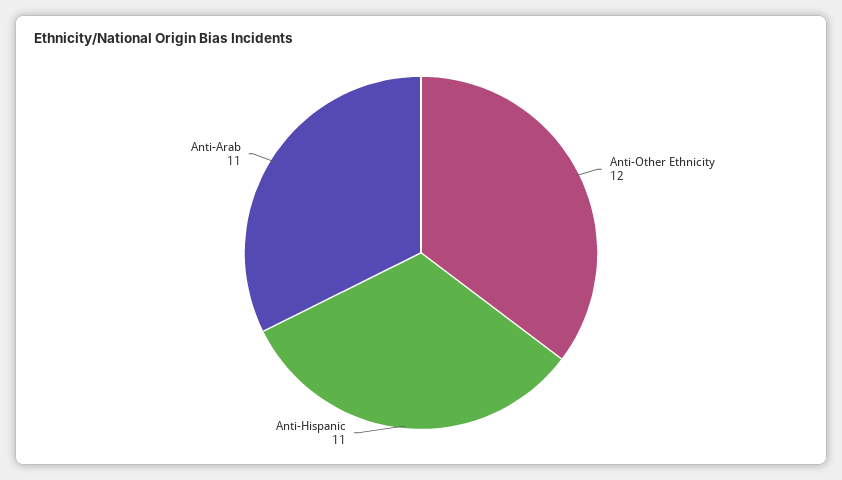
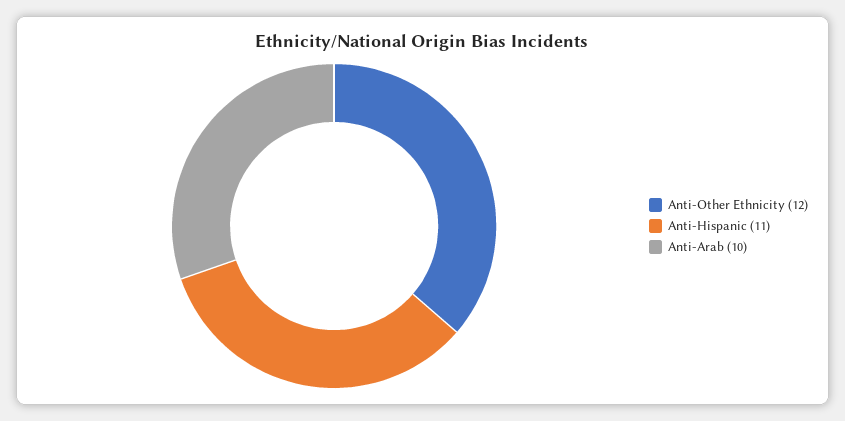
  {
    "Anti-Other Ethnicity": 12,
    "Anti-Hispanic": 11,
-   "Anti-Arab": 11
+   "Anti-Arab": 10
  }

